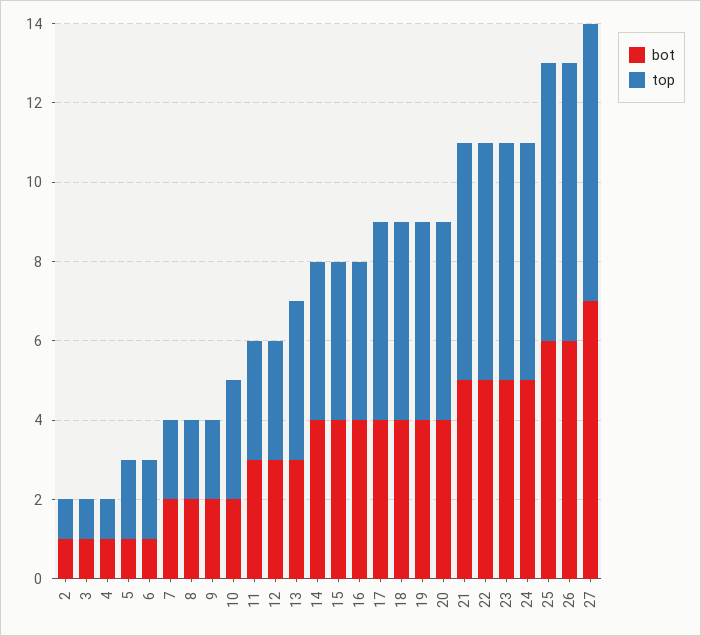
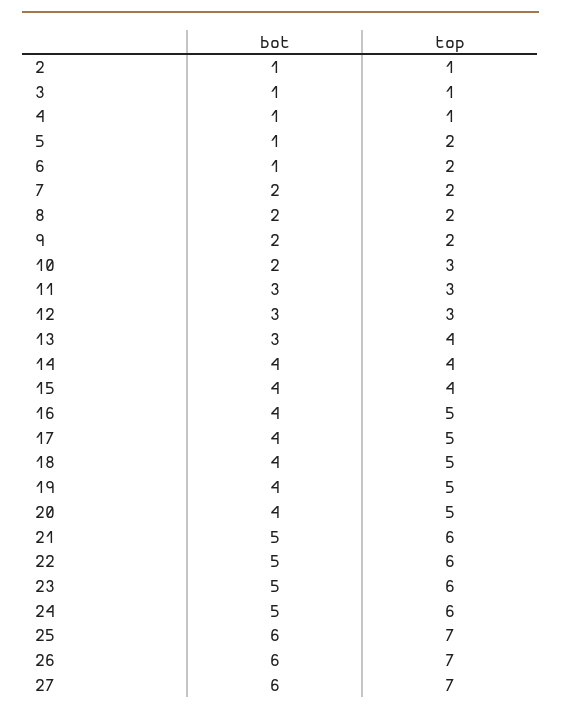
  {
    "bot": {
      "2": 1,
      "3": 1,
      "4": 1,
      "5": 1,
      "6": 1,
      "7": 2,
      "8": 2,
      "9": 2,
      "10": 2,
      "11": 3,
      "12": 3,
      "13": 3,
      "14": 4,
      "15": 4,
      "16": 4,
      "17": 4,
      "18": 4,
      "19": 4,
      "20": 4,
      "21": 5,
      "22": 5,
      "23": 5,
      "24": 5,
      "25": 6,
      "26": 6,
-     "27": 7
+     "27": 6
    },
    "top": {
      "2": 1,
      "3": 1,
      "4": 1,
      "5": 2,
      "6": 2,
      "7": 2,
      "8": 2,
      "9": 2,
      "10": 3,
      "11": 3,
      "12": 3,
      "13": 4,
      "14": 4,
      "15": 4,
-     "16": 4,
+     "16": 5,
      "17": 5,
      "18": 5,
      "19": 5,
      "20": 5,
      "21": 6,
      "22": 6,
      "23": 6,
      "24": 6,
      "25": 7,
      "26": 7,
      "27": 7
    }
  }

